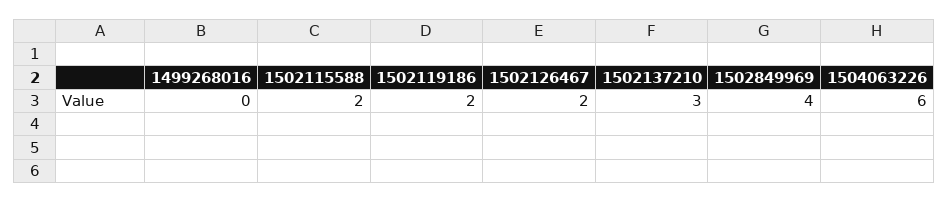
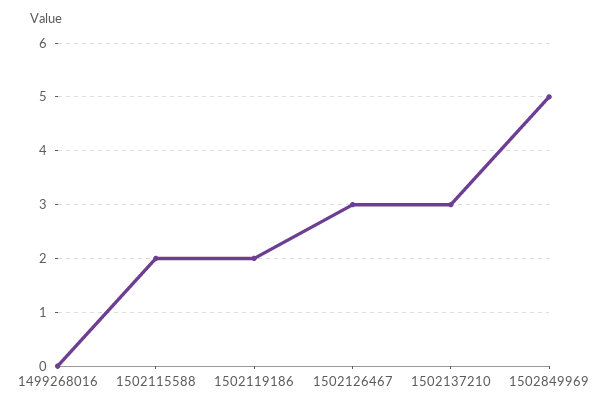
  {
    "1499268016": 0,
    "1502115588": 2,
    "1502119186": 2,
-   "1502126467": 2,
+   "1502126467": 3,
    "1502137210": 3,
-   "1502849969": 4,
+   "1502849969": 5
-   "1504063226": 6
  }

